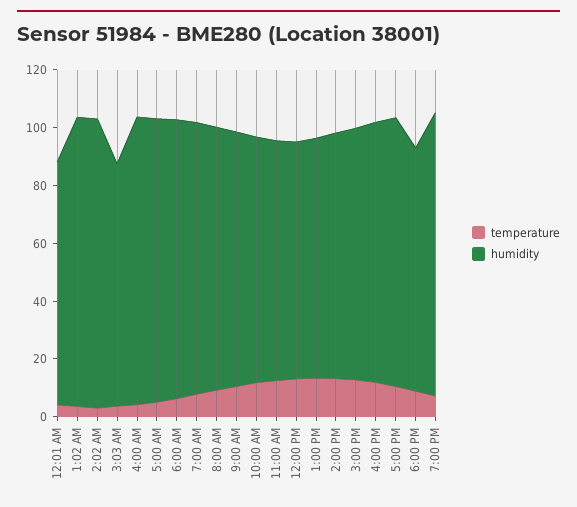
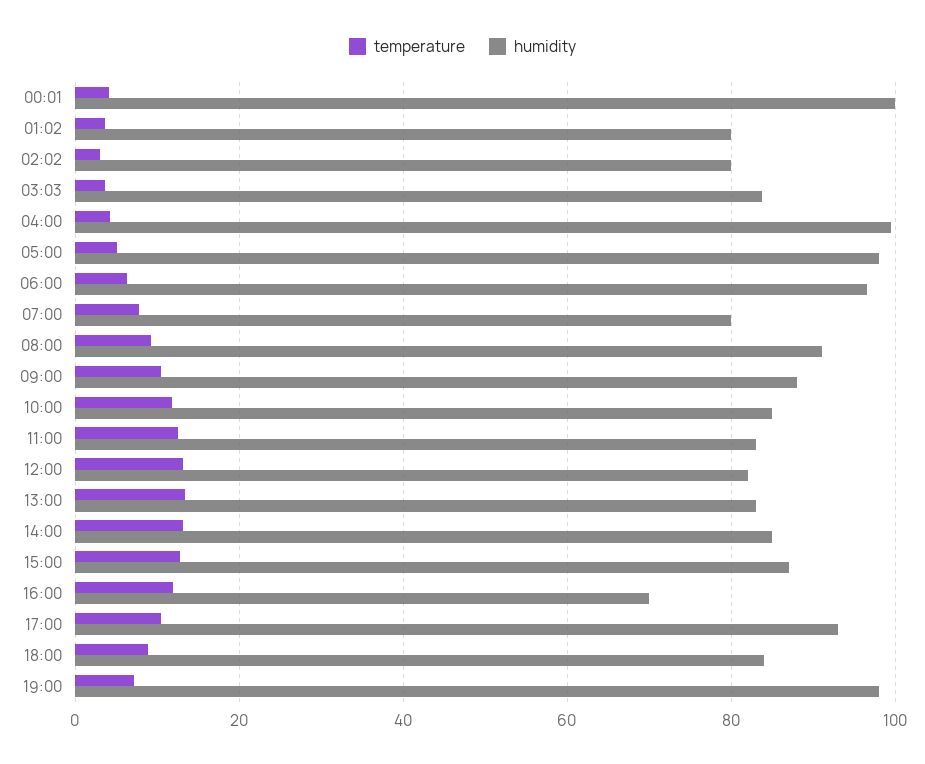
  {
    "temperature": {
      "12:01 AM": 4,
      "1:02 AM": 4,
      "2:02 AM": 4,
      "3:03 AM": 4,
      "4:00 AM": 4,
      "5:00 AM": 6,
      "6:00 AM": 6,
      "7:00 AM": 8,
      "8:00 AM": 10,
      "9:00 AM": 10,
      "10:00 AM": 12,
      "11:00 AM": 12,
      "12:00 PM": 14,
      "1:00 PM": 14,
      "2:00 PM": 14,
      "3:00 PM": 12,
      "4:00 PM": 12,
      "5:00 PM": 10,
      "6:00 PM": 8,
      "7:00 PM": 8
    },
    "humidity": {
-     "12:01 AM": 85,
+     "12:01 AM": 100,
-     "1:02 AM": 100,
+     "1:02 AM": 80,
-     "2:02 AM": 100,
+     "2:02 AM": 80,
      "3:03 AM": 84,
      "4:00 AM": 100,
      "5:00 AM": 98,
      "6:00 AM": 96,
-     "7:00 AM": 95,
+     "7:00 AM": 80,
      "8:00 AM": 92,
      "9:00 AM": 88,
      "10:00 AM": 86,
      "11:00 AM": 84,
      "12:00 PM": 82,
      "1:00 PM": 84,
      "2:00 PM": 86,
      "3:00 PM": 88,
-     "4:00 PM": 90,
+     "4:00 PM": 70,
      "5:00 PM": 94,
      "6:00 PM": 84,
      "7:00 PM": 98
    }
  }

